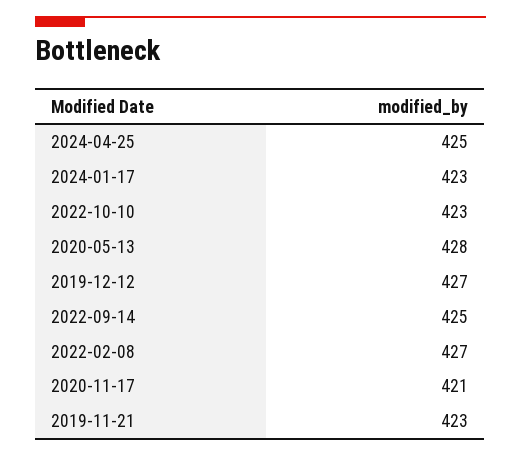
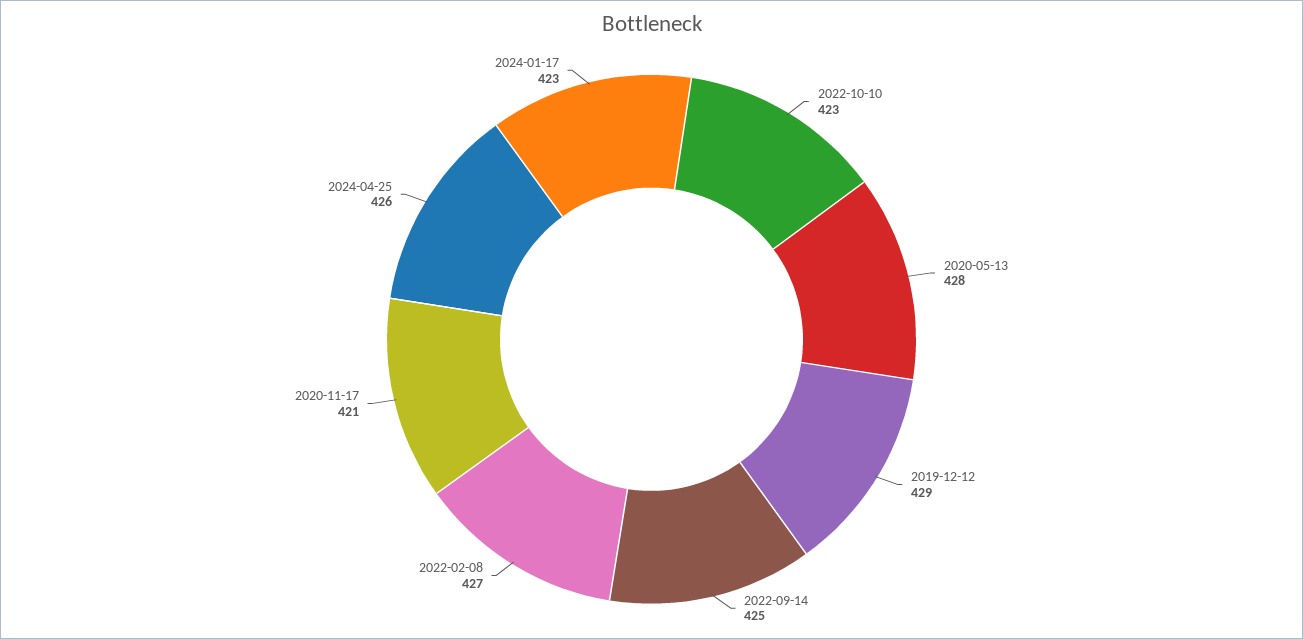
  {
-   "2024-04-25": 425,
+   "2024-04-25": 426,
    "2024-01-17": 423,
    "2022-10-10": 423,
    "2020-05-13": 428,
-   "2019-12-12": 427,
+   "2019-12-12": 429,
    "2022-09-14": 425,
    "2022-02-08": 427,
-   "2020-11-17": 421,
+   "2020-11-17": 421
-   "2019-11-21": 423
  }

